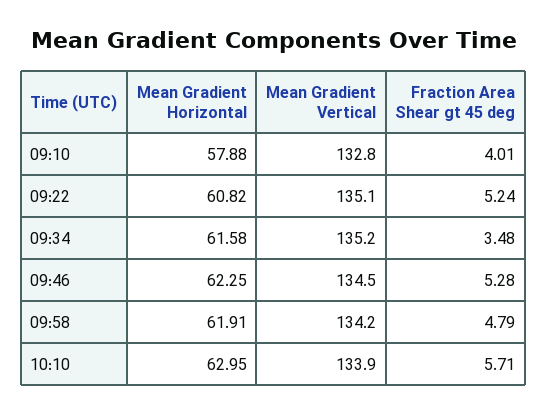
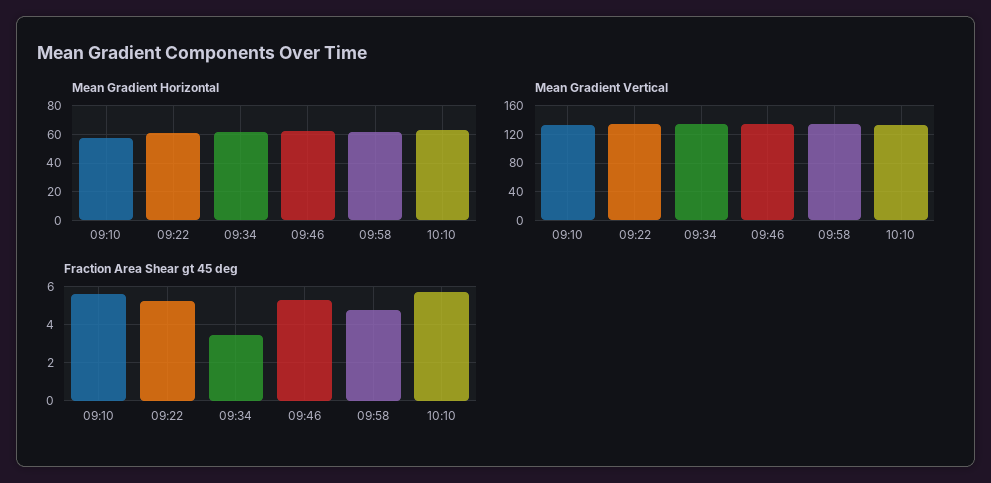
  {
    "Mean Gradient Horizontal": {
      "09:10": 57.88,
      "09:22": 60.82,
      "09:34": 61.58,
      "09:46": 62.25,
      "09:58": 61.91,
      "10:10": 62.95
    },
    "Mean Gradient Vertical": {
      "09:10": 132.8,
      "09:22": 135.1,
      "09:34": 135.2,
      "09:46": 134.5,
      "09:58": 134.2,
      "10:10": 133.9
    },
    "Fraction Area Shear gt 45 deg": {
-     "09:10": 4.01,
+     "09:10": 5.5,
      "09:22": 5.24,
      "09:34": 3.48,
      "09:46": 5.28,
      "09:58": 4.79,
      "10:10": 5.71
    }
  }

